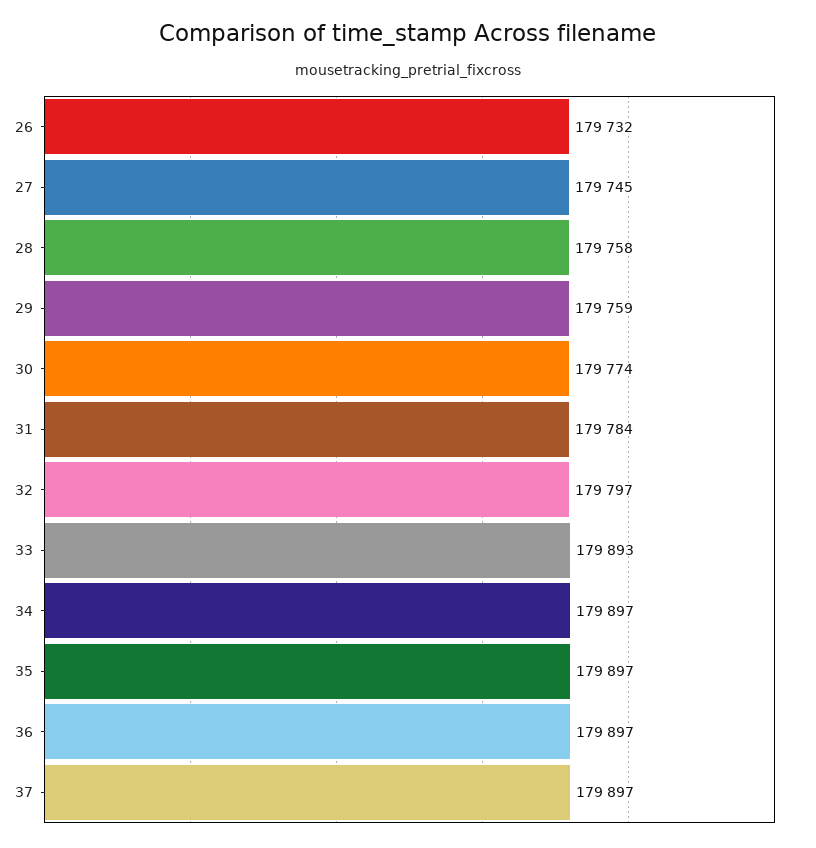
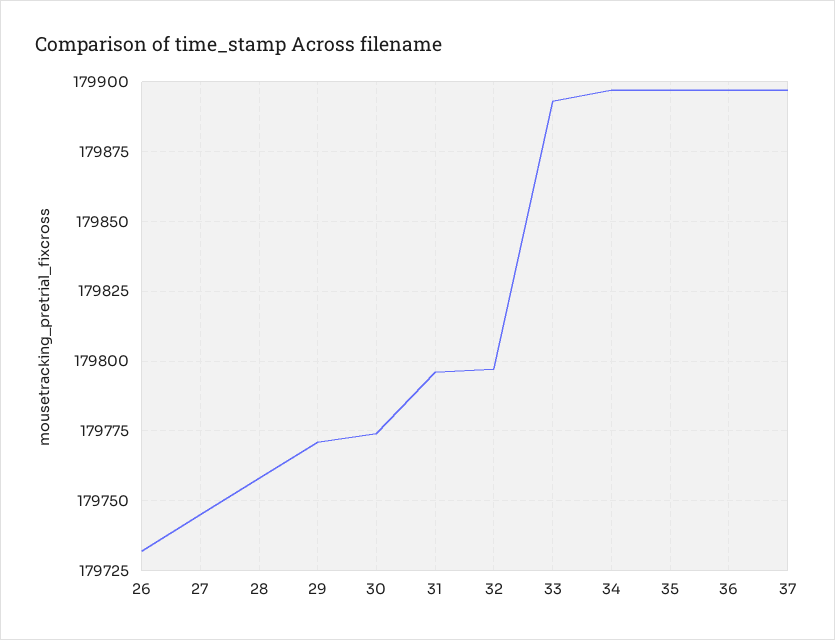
  {
    "26": 179732,
    "27": 179745,
    "28": 179758,
-   "29": 179759,
+   "29": 179770,
    "30": 179774,
-   "31": 179784,
+   "31": 179795,
    "32": 179797,
    "33": 179893,
    "34": 179897,
    "35": 179897,
    "36": 179897,
    "37": 179897
  }

